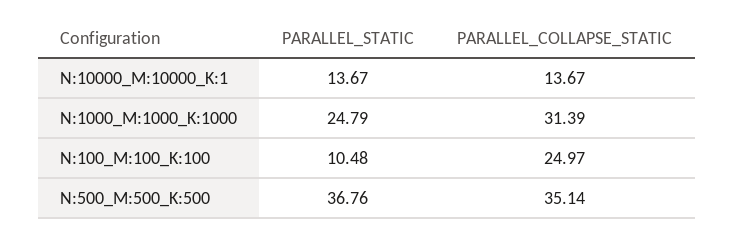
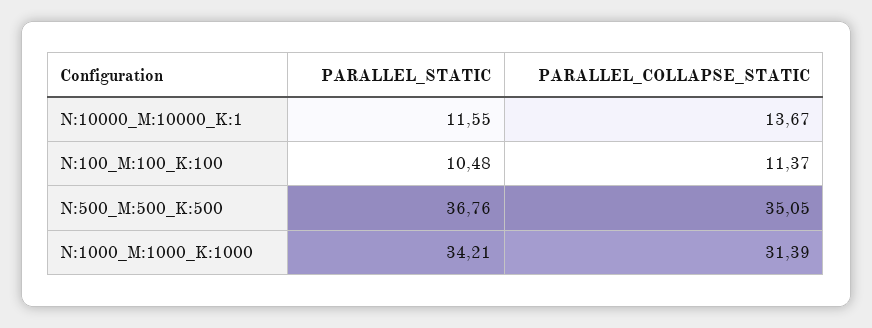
  {
    "PARALLEL_STATIC": {
-     "N:10000_M:10000_K:1": 13.67,
+     "N:10000_M:10000_K:1": 11.55,
-     "N:1000_M:1000_K:1000": 24.79,
+     "N:1000_M:1000_K:1000": 34.21,
      "N:100_M:100_K:100": 10.48,
      "N:500_M:500_K:500": 36.76
    },
    "PARALLEL_COLLAPSE_STATIC": {
      "N:10000_M:10000_K:1": 13.67,
      "N:1000_M:1000_K:1000": 31.39,
-     "N:100_M:100_K:100": 24.97,
+     "N:100_M:100_K:100": 11.37,
-     "N:500_M:500_K:500": 35.14
+     "N:500_M:500_K:500": 35.05
    }
  }

